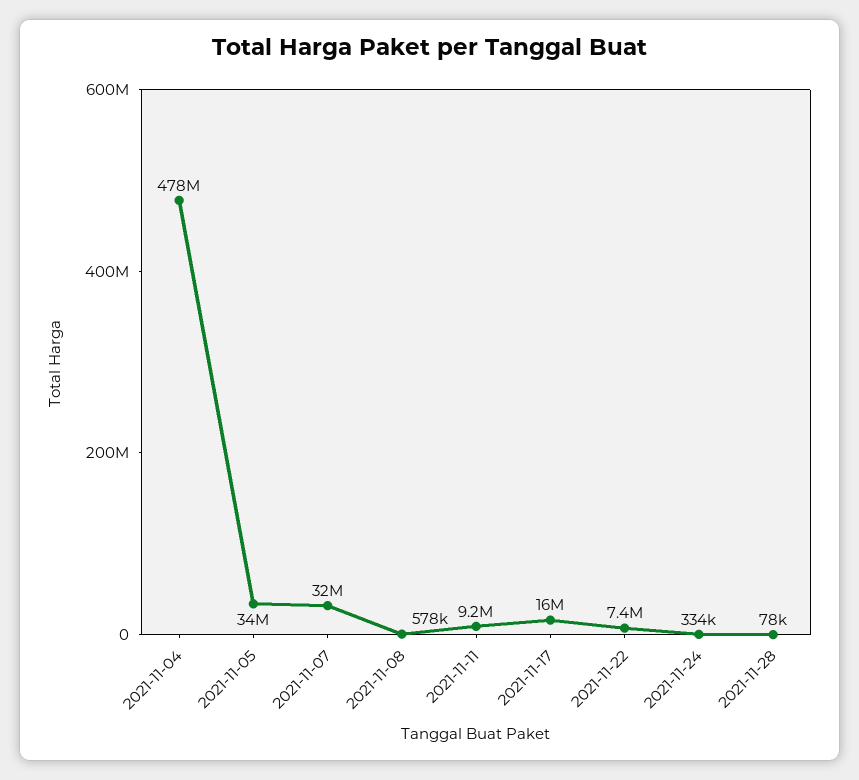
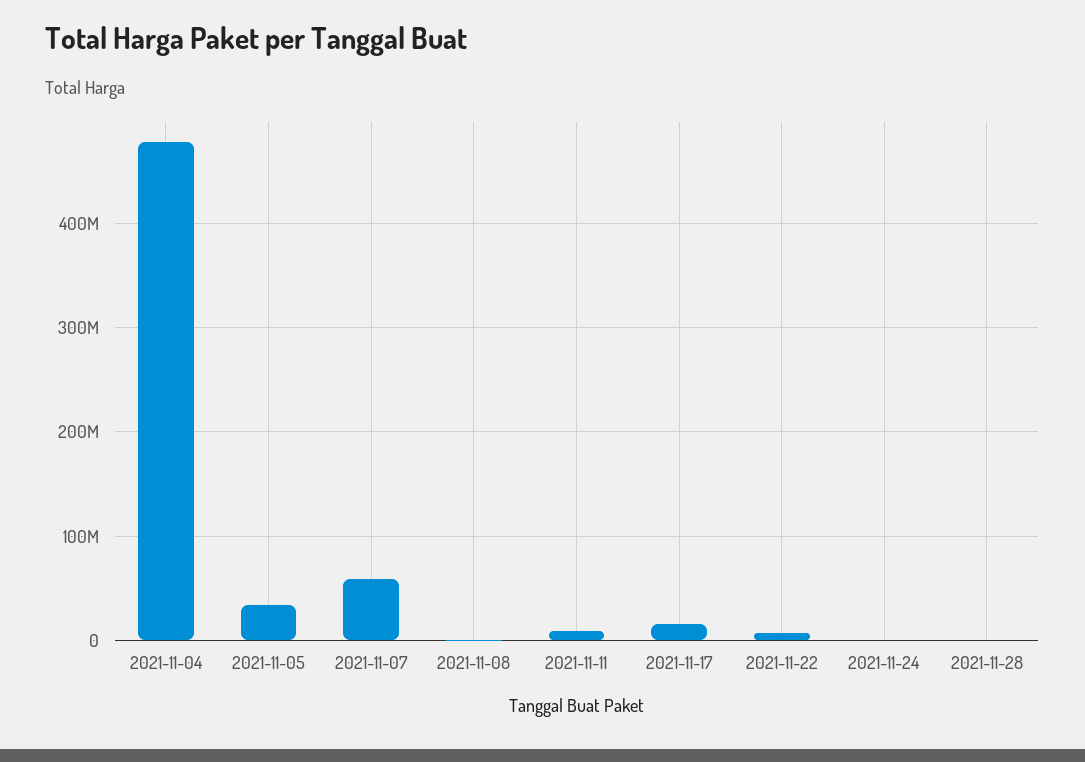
  {
    "2021-11-04": 478000000,
    "2021-11-05": 34000000,
-   "2021-11-07": 32000000,
+   "2021-11-07": 60000000,
    "2021-11-08": 578000,
    "2021-11-11": 9200000,
    "2021-11-17": 16000000,
    "2021-11-22": 7400000,
    "2021-11-24": 334000,
    "2021-11-28": 78000
  }

